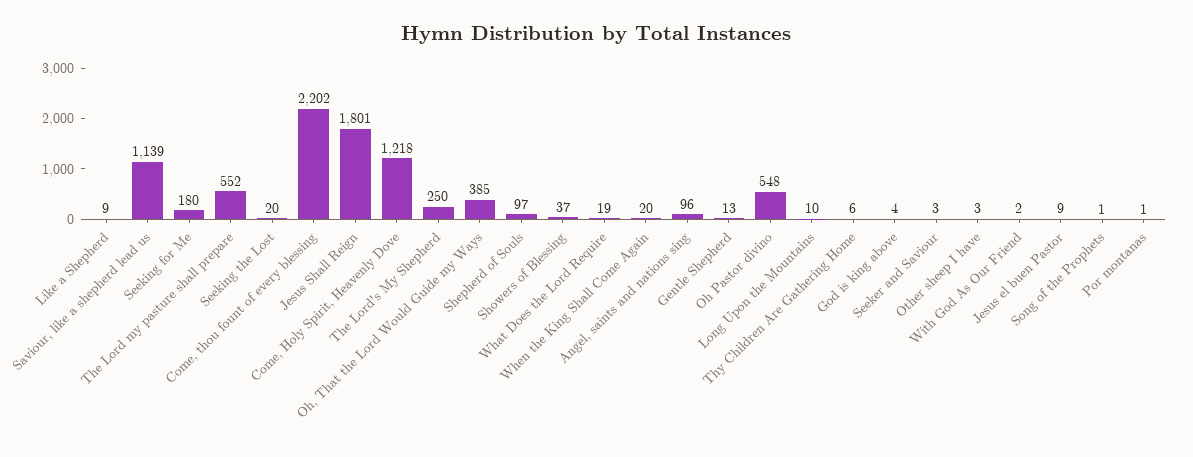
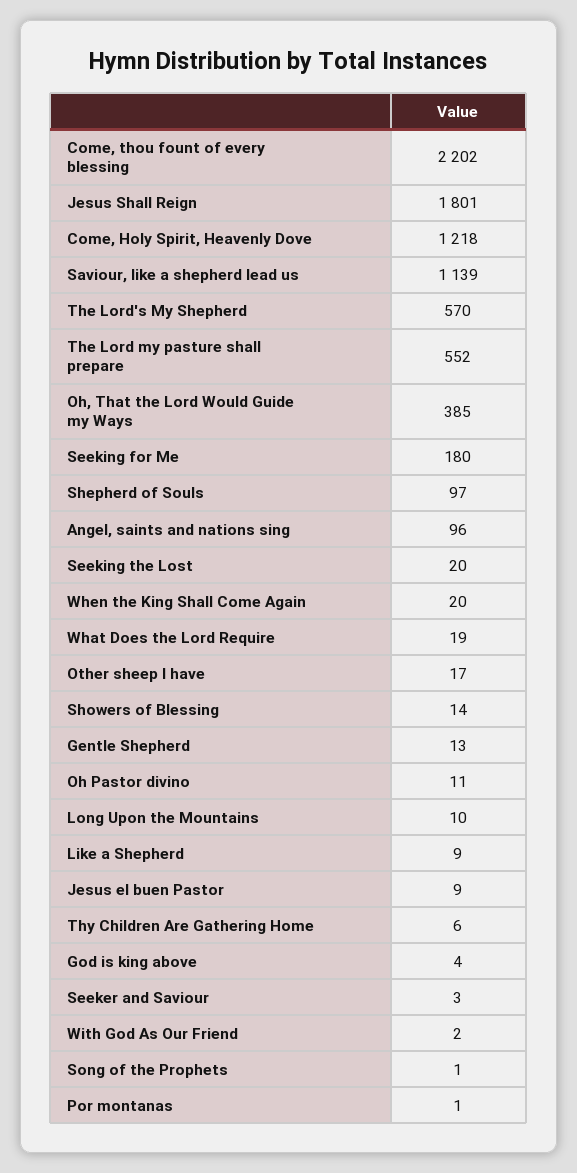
  {
    "Like a Shepherd": 9,
    "Saviour, like a shepherd lead us": 1139,
    "Seeking for Me": 180,
    "The Lord my pasture shall prepare": 552,
    "Seeking the Lost": 20,
    "Come, thou fount of every blessing": 2202,
    "Jesus Shall Reign": 1801,
    "Come, Holy Spirit, Heavenly Dove": 1218,
-   "The Lord's My Shepherd": 250,
+   "The Lord's My Shepherd": 570,
    "Oh, That the Lord Would Guide my Ways": 385,
    "Shepherd of Souls": 97,
-   "Showers of Blessing": 37,
+   "Showers of Blessing": 14,
    "What Does the Lord Require": 19,
    "When the King Shall Come Again": 20,
    "Angel, saints and nations sing": 96,
    "Gentle Shepherd": 13,
-   "Oh Pastor divino": 548,
+   "Oh Pastor divino": 11,
    "Long Upon the Mountains": 10,
    "Thy Children Are Gathering Home": 6,
    "God is king above": 4,
    "Seeker and Saviour": 3,
-   "Other sheep I have": 3,
+   "Other sheep I have": 17,
    "With God As Our Friend": 2,
    "Jesus el buen Pastor": 9,
    "Song of the Prophets": 1,
    "Por montanas": 1
  }

